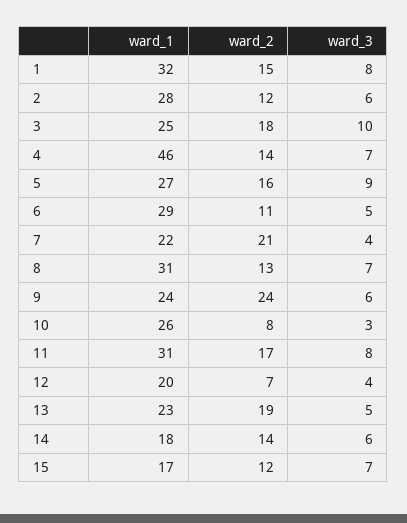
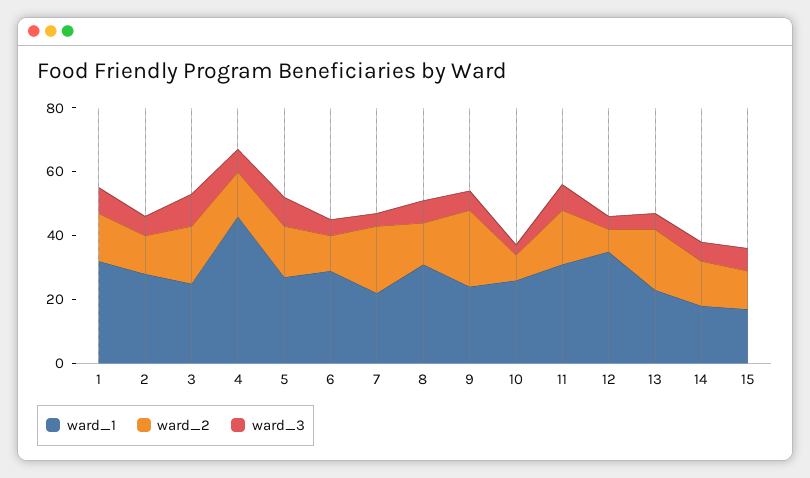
  {
    "ward_1": {
      "1": 32,
      "2": 28,
      "3": 25,
      "4": 46,
      "5": 27,
      "6": 29,
      "7": 22,
      "8": 31,
      "9": 24,
      "10": 26,
      "11": 31,
-     "12": 20,
+     "12": 35,
      "13": 23,
      "14": 18,
      "15": 17
    },
    "ward_2": {
      "1": 15,
      "2": 12,
      "3": 18,
      "4": 14,
      "5": 16,
      "6": 11,
      "7": 21,
      "8": 13,
      "9": 24,
      "10": 8,
      "11": 17,
      "12": 7,
      "13": 19,
      "14": 14,
      "15": 12
    },
    "ward_3": {
      "1": 8,
      "2": 6,
      "3": 10,
      "4": 7,
      "5": 9,
      "6": 5,
      "7": 4,
      "8": 7,
      "9": 6,
      "10": 3,
      "11": 8,
      "12": 4,
      "13": 5,
      "14": 6,
      "15": 7
    }
  }

